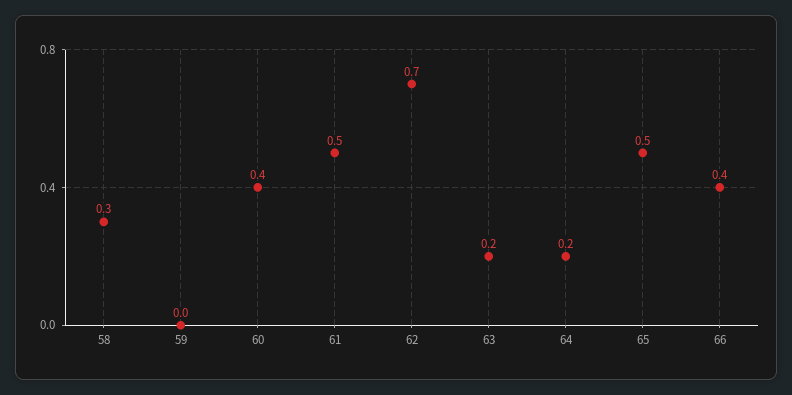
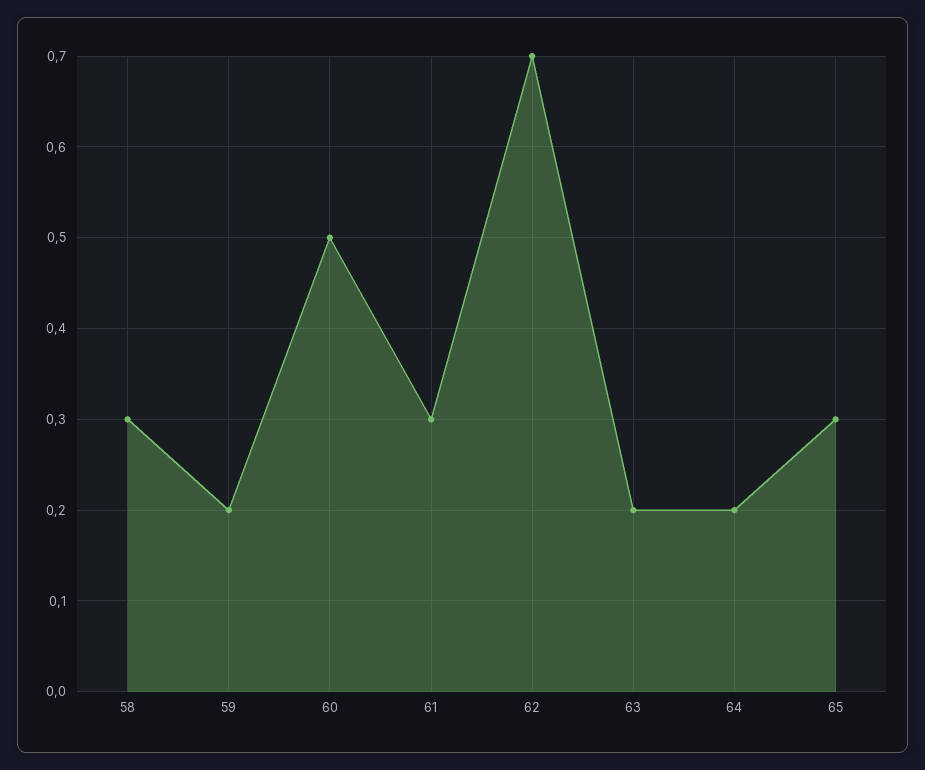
  {
    "58": 0.3,
-   "59": 0,
+   "59": 0.2,
-   "60": 0.4,
+   "60": 0.5,
-   "61": 0.5,
+   "61": 0.3,
    "62": 0.7,
    "63": 0.2,
    "64": 0.2,
-   "65": 0.5,
+   "65": 0.3
-   "66": 0.4
  }

